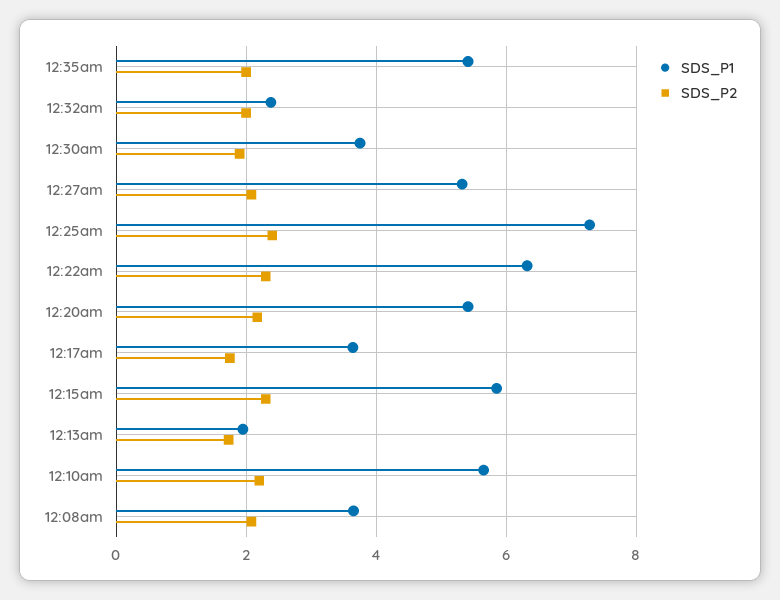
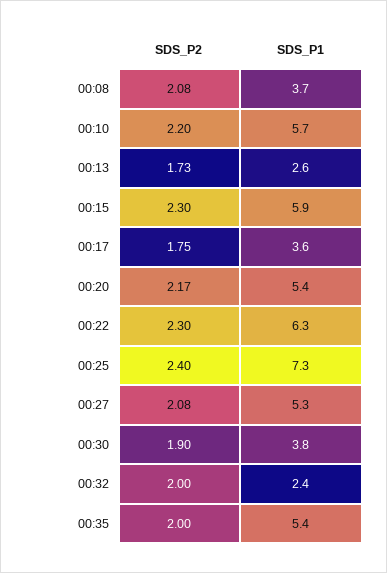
  {
    "SDS_P1": {
      "12:35am": 5.4,
      "12:32am": 2.4,
      "12:30am": 3.8,
      "12:27am": 5.3,
      "12:25am": 7.3,
      "12:22am": 6.3,
      "12:20am": 5.4,
      "12:17am": 3.6,
      "12:15am": 5.9,
-     "12:13am": 2,
+     "12:13am": 2.6,
      "12:10am": 5.7,
      "12:08am": 3.7
    },
    "SDS_P2": {
      "12:35am": 2,
      "12:32am": 2,
      "12:30am": 1.9,
      "12:27am": 2.08,
      "12:25am": 2.4,
      "12:22am": 2.3,
      "12:20am": 2.17,
      "12:17am": 1.75,
      "12:15am": 2.3,
      "12:13am": 1.73,
      "12:10am": 2.2,
      "12:08am": 2.08
    }
  }

